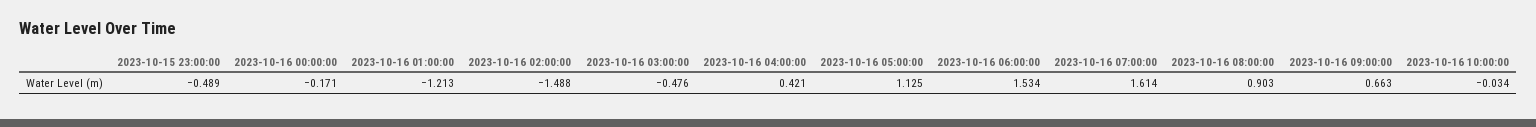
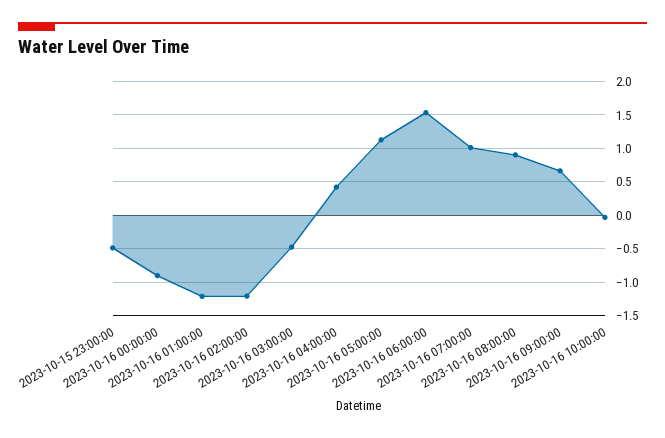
  {
    "2023-10-15 23:00:00": -0.489,
-   "2023-10-16 00:00:00": -0.171,
+   "2023-10-16 00:00:00": -0.9,
    "2023-10-16 01:00:00": -1.213,
-   "2023-10-16 02:00:00": -1.488,
+   "2023-10-16 02:00:00": -1.2,
    "2023-10-16 03:00:00": -0.476,
    "2023-10-16 04:00:00": 0.421,
    "2023-10-16 05:00:00": 1.125,
    "2023-10-16 06:00:00": 1.534,
-   "2023-10-16 07:00:00": 1.614,
+   "2023-10-16 07:00:00": 1,
    "2023-10-16 08:00:00": 0.903,
    "2023-10-16 09:00:00": 0.663,
    "2023-10-16 10:00:00": -0.034
  }

